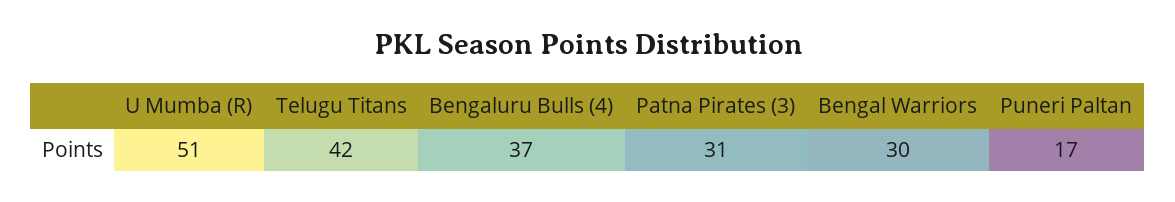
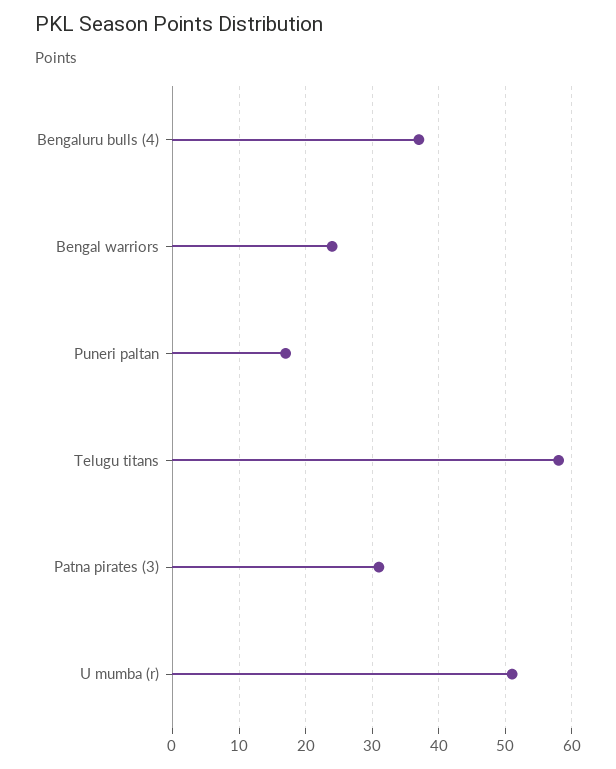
  {
    "U Mumba (R)": 51,
-   "Telugu Titans": 42,
+   "Telugu Titans": 58,
    "Bengaluru Bulls (4)": 37,
    "Patna Pirates (3)": 31,
-   "Bengal Warriors": 30,
+   "Bengal Warriors": 24,
    "Puneri Paltan": 17
  }

